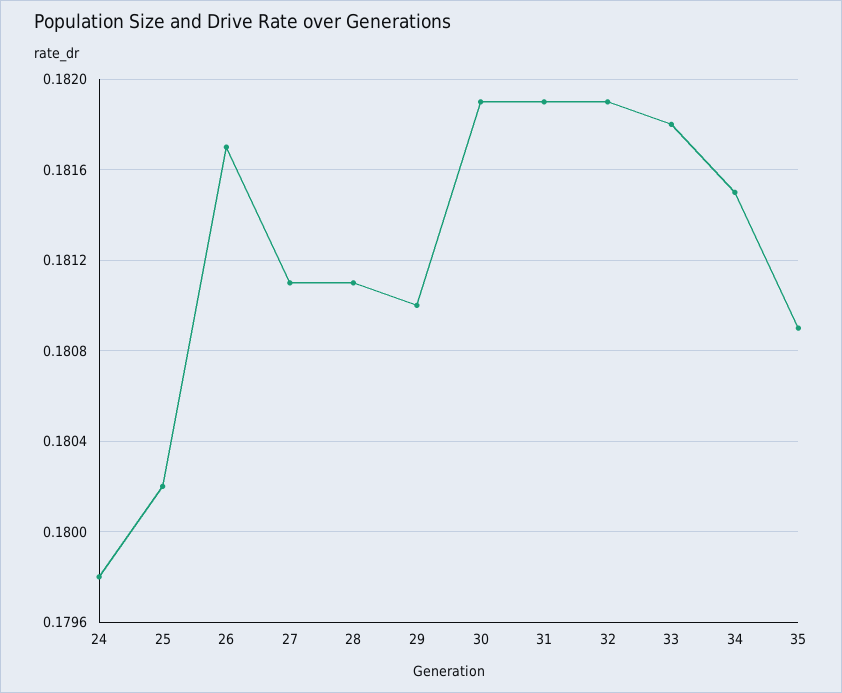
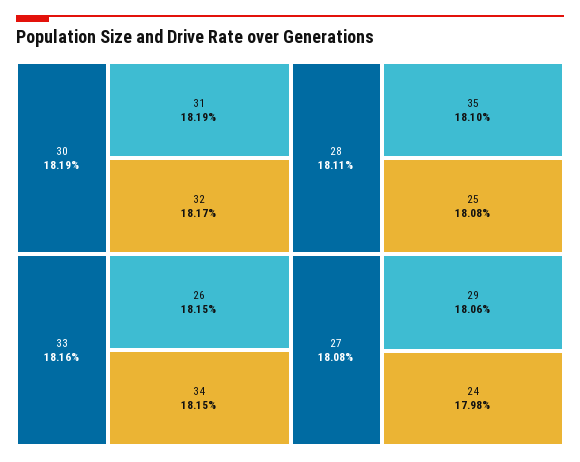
  {
    "24": 0.1798,
-   "25": 0.1802,
+   "25": 0.1808,
-   "26": 0.1817,
+   "26": 0.1815,
-   "27": 0.1811,
+   "27": 0.1808,
    "28": 0.1811,
-   "29": 0.181,
+   "29": 0.1806,
    "30": 0.1819,
    "31": 0.1819,
-   "32": 0.1819,
+   "32": 0.1817,
-   "33": 0.1818,
+   "33": 0.1816,
    "34": 0.1815,
-   "35": 0.1809
+   "35": 0.181
  }

